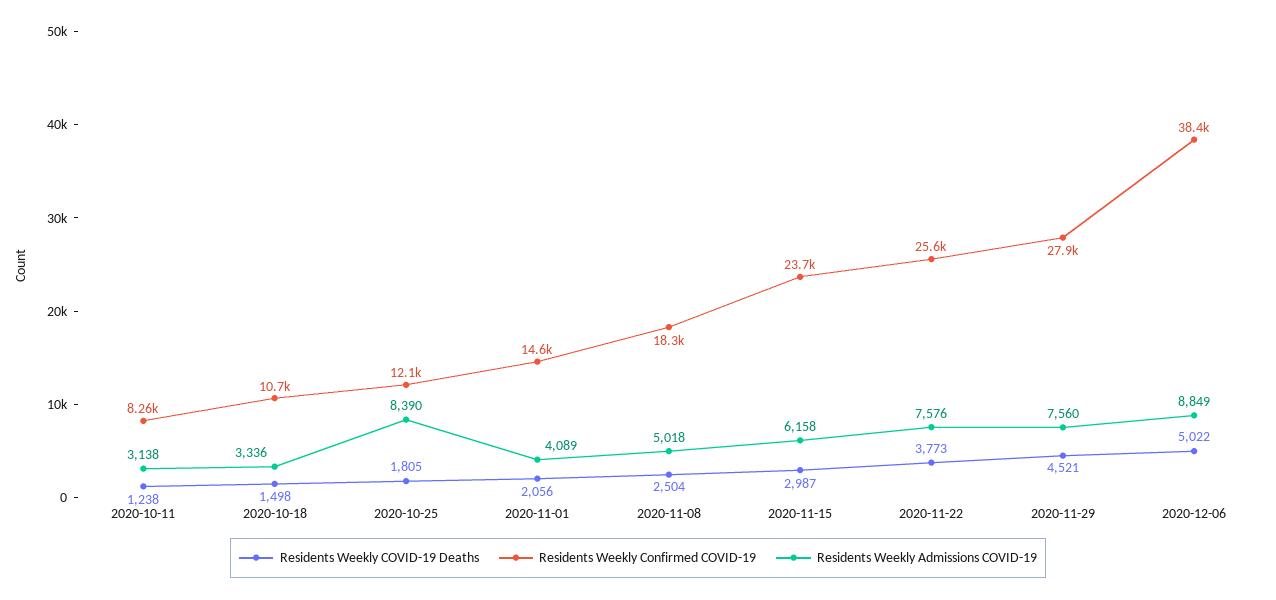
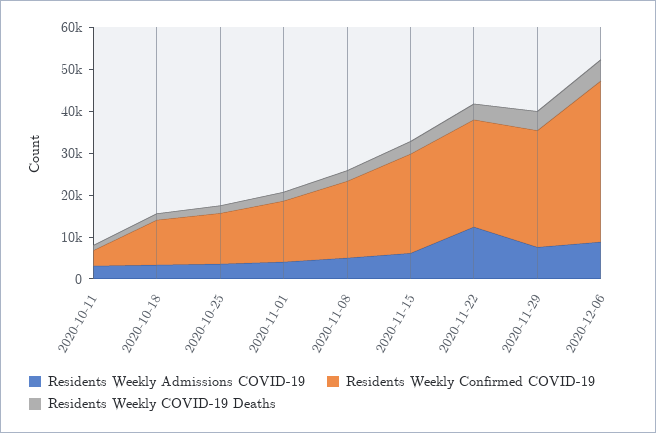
  {
    "Residents Weekly COVID-19 Deaths": {
      "2020-10-11": 1238,
      "2020-10-18": 1498,
      "2020-10-25": 1805,
      "2020-11-01": 2056,
      "2020-11-08": 2504,
      "2020-11-15": 2987,
      "2020-11-22": 3773,
      "2020-11-29": 4521,
      "2020-12-06": 5022
    },
    "Residents Weekly Confirmed COVID-19": {
-     "2020-10-11": 8260,
+     "2020-10-11": 4000,
      "2020-10-18": 10700,
      "2020-10-25": 12100,
      "2020-11-01": 14600,
      "2020-11-08": 18300,
      "2020-11-15": 23700,
      "2020-11-22": 25600,
      "2020-11-29": 27900,
      "2020-12-06": 38400
    },
    "Residents Weekly Admissions COVID-19": {
      "2020-10-11": 3138,
      "2020-10-18": 3336,
-     "2020-10-25": 8390,
+     "2020-10-25": 4000,
      "2020-11-01": 4089,
      "2020-11-08": 5018,
      "2020-11-15": 6158,
-     "2020-11-22": 7576,
+     "2020-11-22": 12000,
      "2020-11-29": 7560,
      "2020-12-06": 8849
    }
  }

